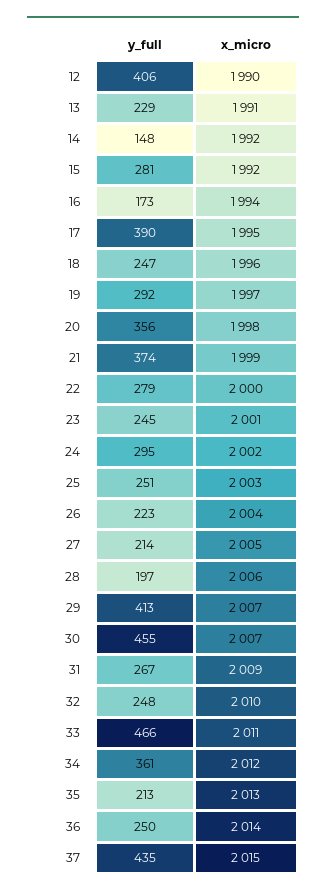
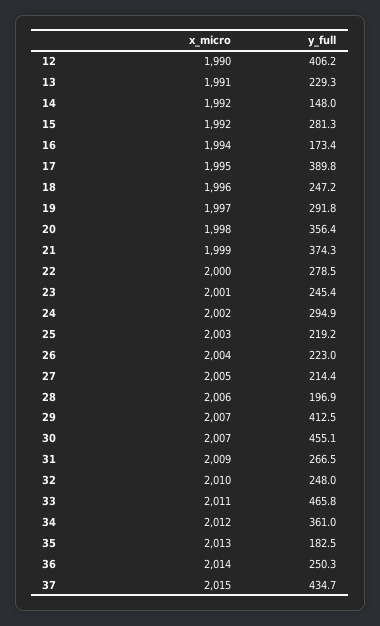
  {
    "y_full": {
      "12": 406.2,
      "13": 229.3,
      "14": 148,
      "15": 281.3,
      "16": 173.4,
      "17": 389.8,
      "18": 247.2,
      "19": 291.8,
      "20": 356.4,
      "21": 374.3,
      "22": 278.5,
      "23": 245.4,
      "24": 294.9,
-     "25": 251,
+     "25": 219.2,
      "26": 223,
      "27": 214.4,
      "28": 196.9,
      "29": 412.5,
      "30": 455.1,
      "31": 266.5,
      "32": 248,
      "33": 465.8,
      "34": 361,
-     "35": 213,
+     "35": 182.5,
      "36": 250.3,
      "37": 434.7
    },
    "x_micro": {
      "12": 1990,
      "13": 1991,
      "14": 1992,
      "15": 1992,
      "16": 1994,
      "17": 1995,
      "18": 1996,
      "19": 1997,
      "20": 1998,
      "21": 1999,
      "22": 2000,
      "23": 2001,
      "24": 2002,
      "25": 2003,
      "26": 2004,
      "27": 2005,
      "28": 2006,
      "29": 2007,
      "30": 2007,
      "31": 2009,
      "32": 2010,
      "33": 2011,
      "34": 2012,
      "35": 2013,
      "36": 2014,
      "37": 2015
    }
  }

